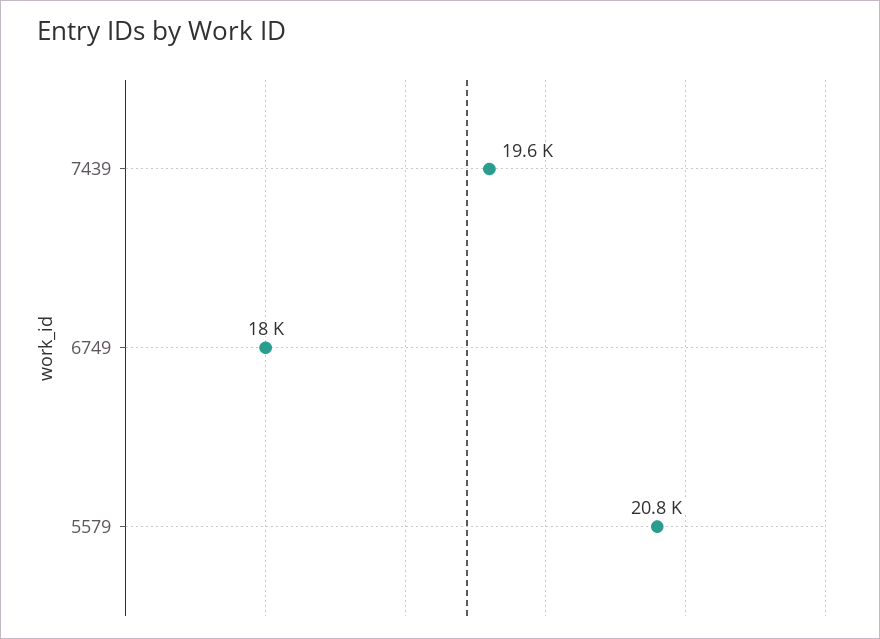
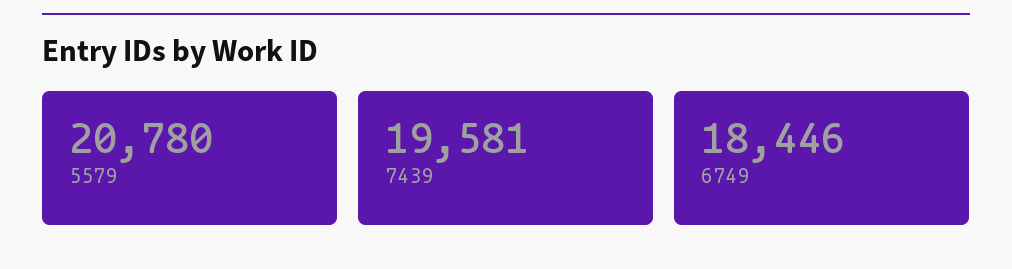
  {
    "7439": 19581,
-   "6749": 18000,
+   "6749": 18446,
    "5579": 20780
  }

